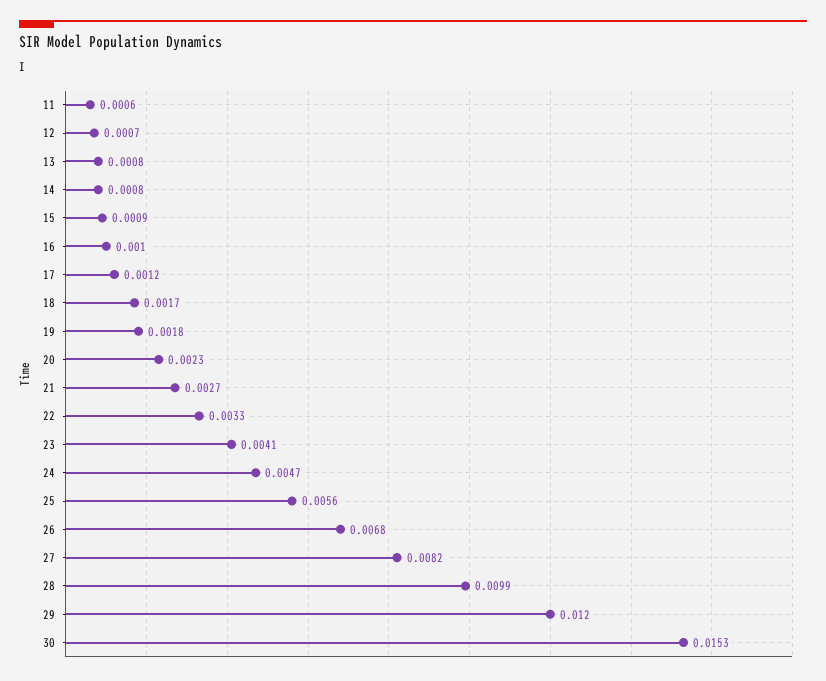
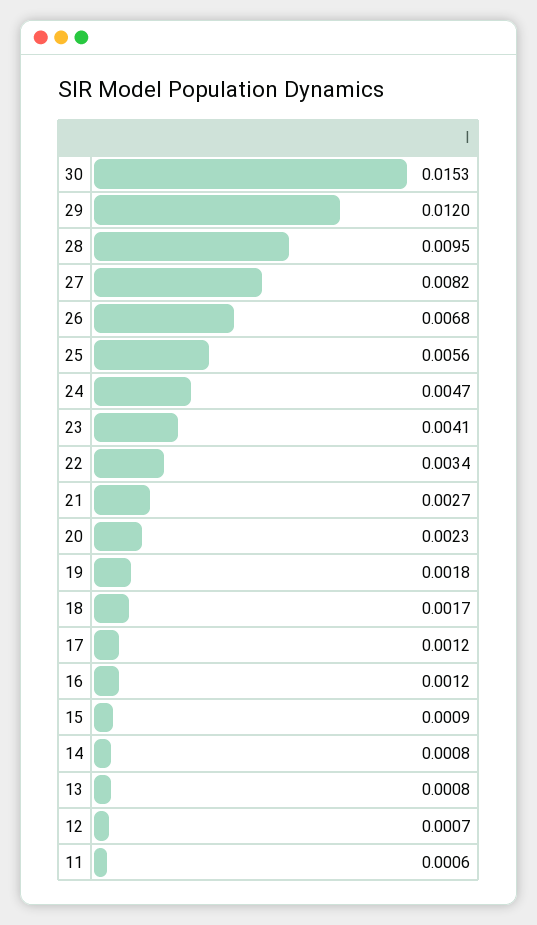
  {
    "11": 0.0006,
    "12": 0.0007,
    "13": 0.0008,
    "14": 0.0008,
    "15": 0.0009,
-   "16": 0.001,
+   "16": 0.0012,
    "17": 0.0012,
    "18": 0.0017,
    "19": 0.0018,
    "20": 0.0023,
    "21": 0.0027,
-   "22": 0.0033,
+   "22": 0.0034,
    "23": 0.0041,
    "24": 0.0047,
    "25": 0.0056,
    "26": 0.0068,
    "27": 0.0082,
-   "28": 0.0099,
+   "28": 0.0095,
    "29": 0.012,
    "30": 0.0153
  }

